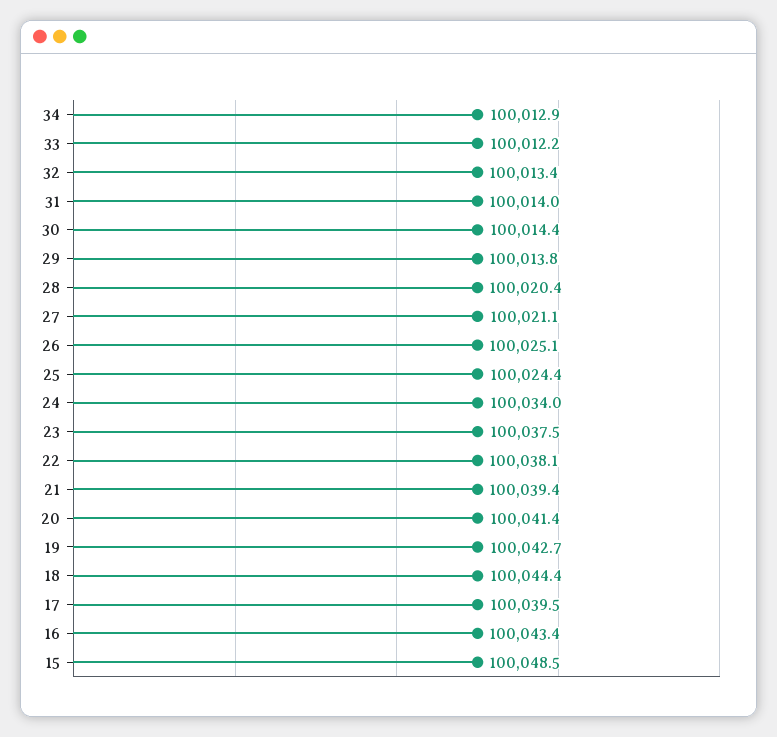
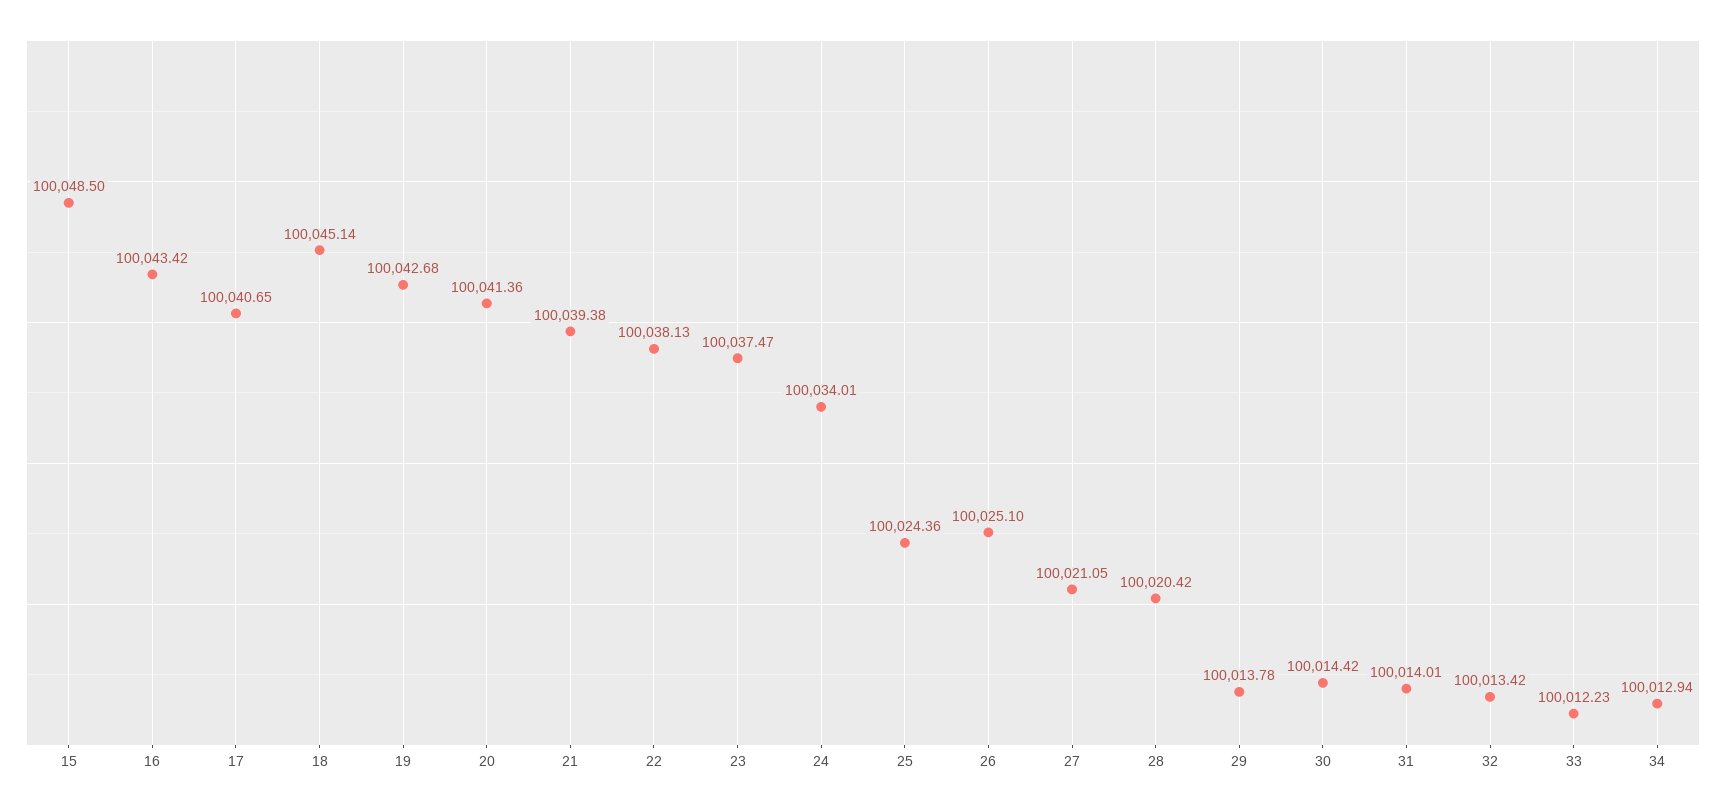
  {
    "34": 100012.94,
    "33": 100012.23,
    "32": 100013.42,
    "31": 100014.01,
    "30": 100014.42,
    "29": 100013.78,
    "28": 100020.42,
    "27": 100021.05,
    "26": 100025.1,
    "25": 100024.36,
    "24": 100034.01,
    "23": 100037.47,
    "22": 100038.13,
    "21": 100039.38,
    "20": 100041.36,
    "19": 100042.68,
-   "18": 100044.4,
+   "18": 100045.14,
-   "17": 100039.5,
+   "17": 100040.65,
    "16": 100043.42,
    "15": 100048.5
  }

